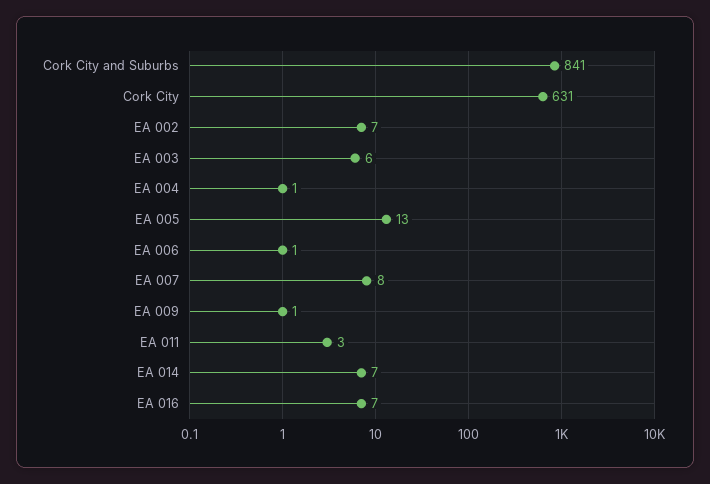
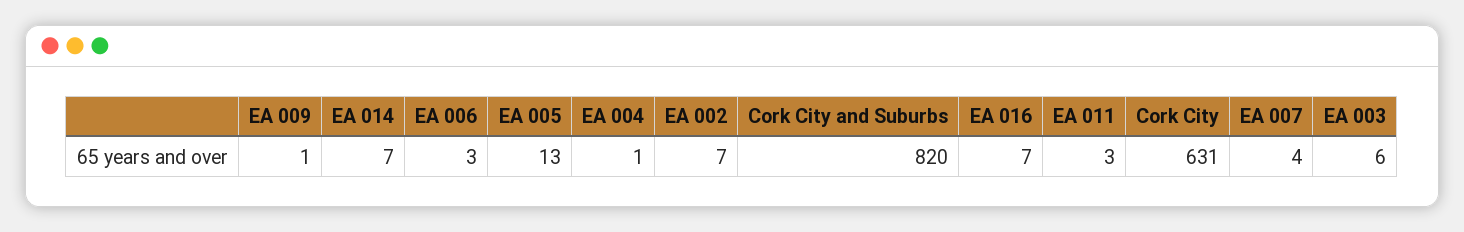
  {
-   "Cork City and Suburbs": 841,
+   "Cork City and Suburbs": 820,
    "Cork City": 631,
    "EA 002": 7,
    "EA 003": 6,
    "EA 004": 1,
    "EA 005": 13,
-   "EA 006": 1,
+   "EA 006": 3,
-   "EA 007": 8,
+   "EA 007": 4,
    "EA 009": 1,
    "EA 011": 3,
    "EA 014": 7,
    "EA 016": 7
  }

